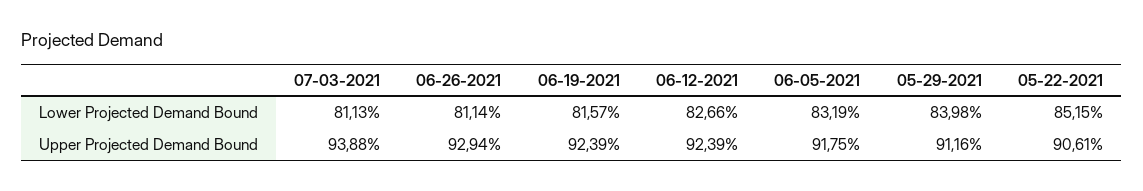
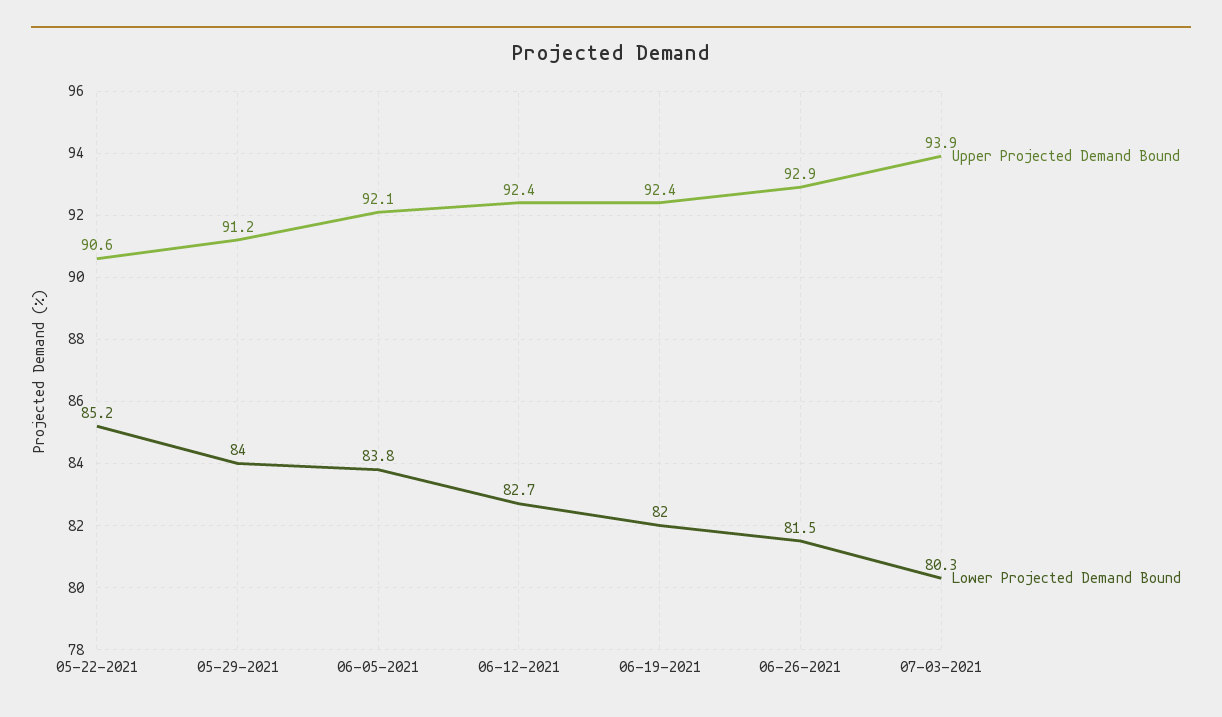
  {
    "Lower Projected Demand Bound": {
-     "07-03-2021": 81.13,
+     "07-03-2021": 80.3,
-     "06-26-2021": 81.14,
+     "06-26-2021": 81.5,
-     "06-19-2021": 81.57,
+     "06-19-2021": 82,
      "06-12-2021": 82.66,
-     "06-05-2021": 83.19,
+     "06-05-2021": 83.8,
      "05-29-2021": 83.98,
      "05-22-2021": 85.15
    },
    "Upper Projected Demand Bound": {
      "07-03-2021": 93.88,
      "06-26-2021": 92.94,
      "06-19-2021": 92.39,
      "06-12-2021": 92.39,
-     "06-05-2021": 91.75,
+     "06-05-2021": 92.1,
      "05-29-2021": 91.16,
      "05-22-2021": 90.61
    }
  }

